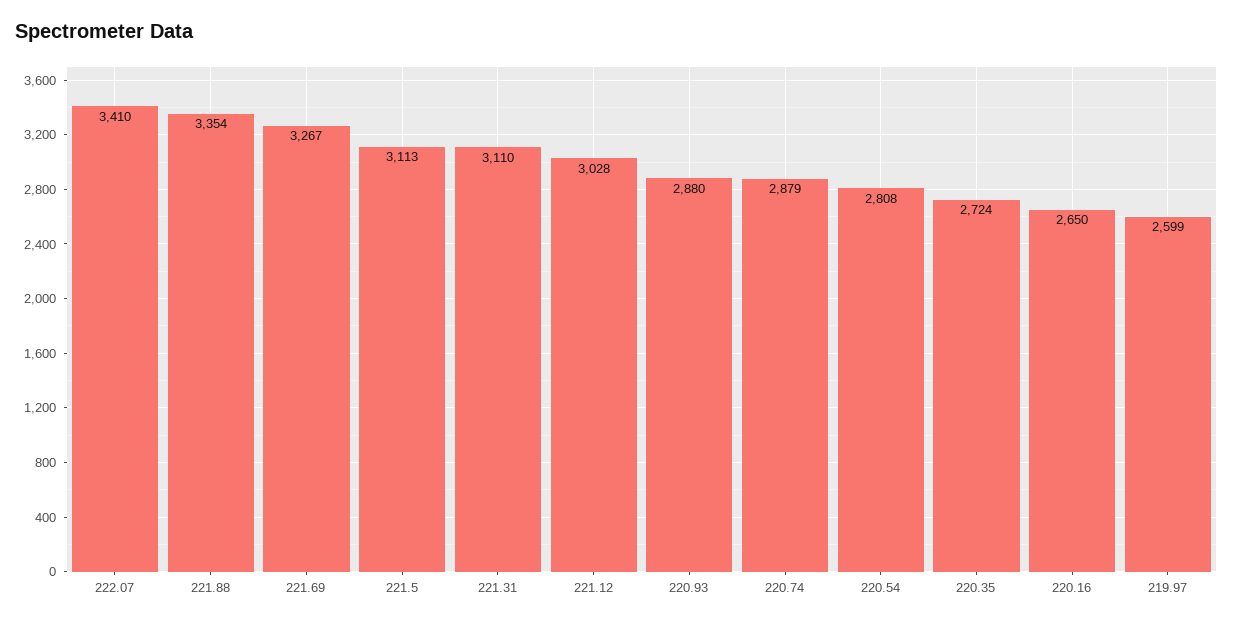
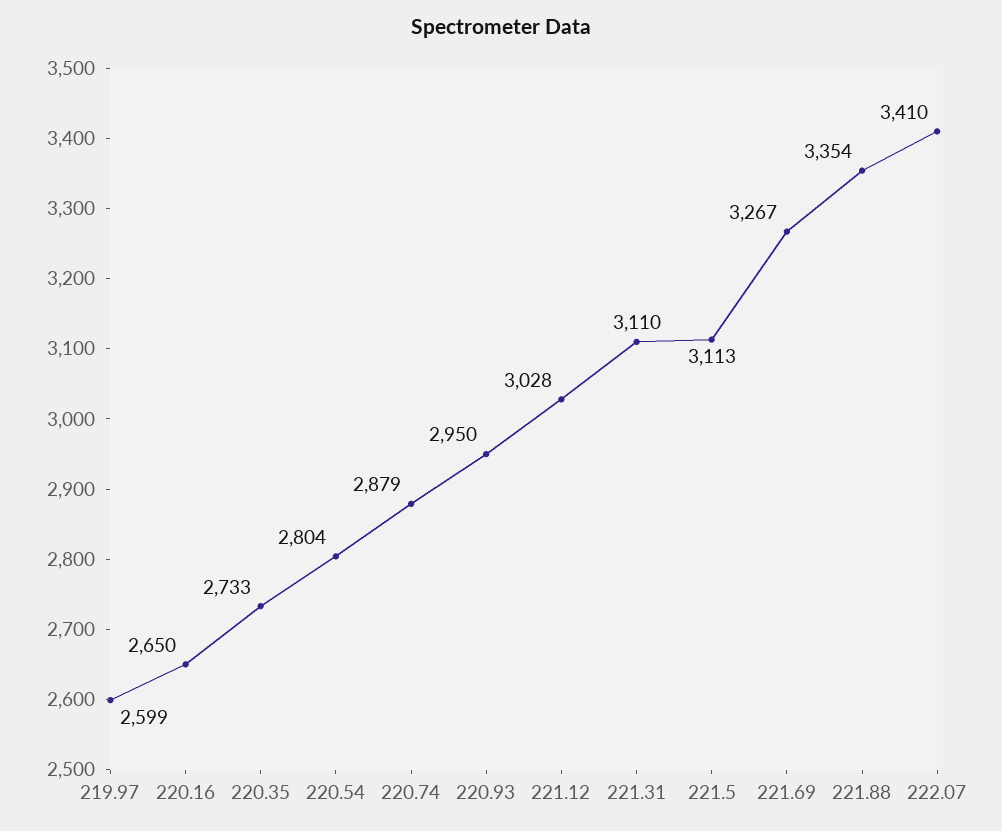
  {
    "222.07": 3410,
    "221.88": 3354,
    "221.69": 3267,
    "221.5": 3113,
    "221.31": 3110,
    "221.12": 3028,
-   "220.93": 2880,
+   "220.93": 2950,
    "220.74": 2879,
-   "220.54": 2808,
+   "220.54": 2804,
-   "220.35": 2724,
+   "220.35": 2733,
    "220.16": 2650,
    "219.97": 2599
  }

